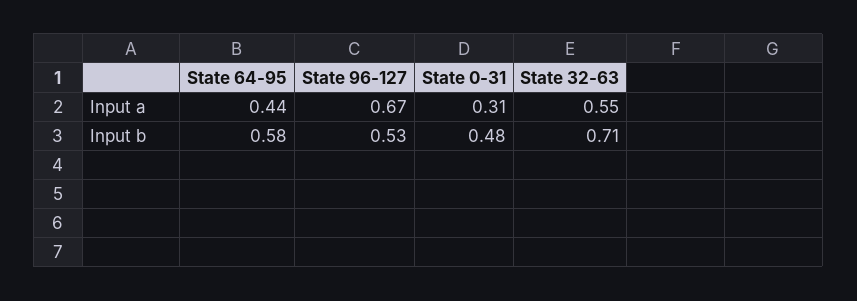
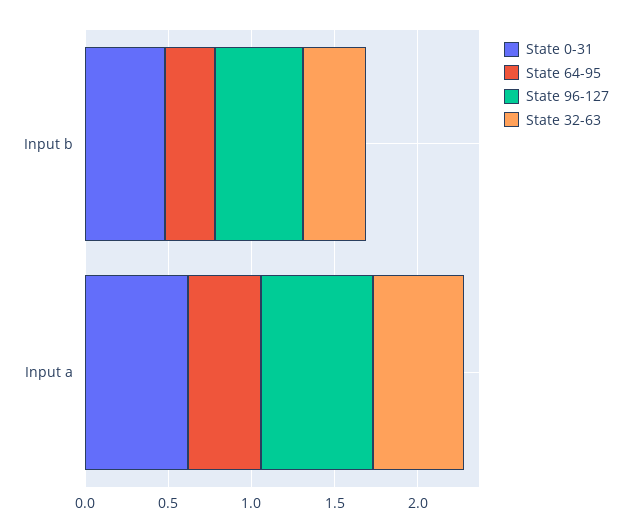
  {
    "State 64-95": {
      "Input a": 0.44,
-     "Input b": 0.58
+     "Input b": 0.3
    },
    "State 96-127": {
      "Input a": 0.67,
      "Input b": 0.53
    },
    "State 0-31": {
-     "Input a": 0.31,
+     "Input a": 0.6,
      "Input b": 0.48
    },
    "State 32-63": {
      "Input a": 0.55,
-     "Input b": 0.71
+     "Input b": 0.4
    }
  }

